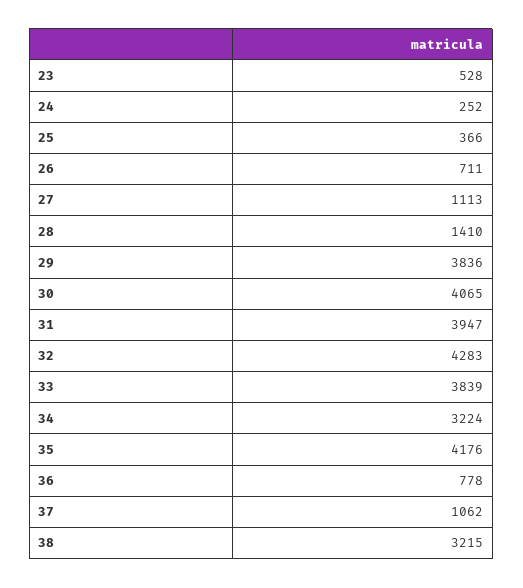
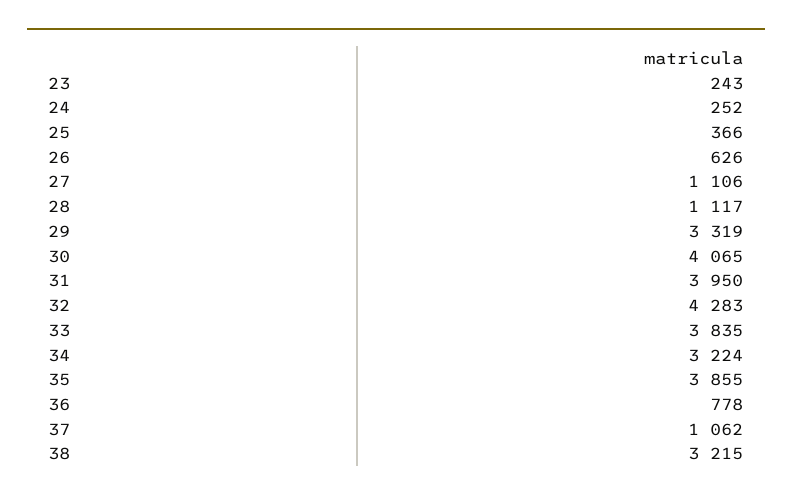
  {
-   "23": 528,
+   "23": 243,
    "24": 252,
    "25": 366,
-   "26": 711,
+   "26": 626,
-   "27": 1113,
+   "27": 1106,
-   "28": 1410,
+   "28": 1117,
-   "29": 3836,
+   "29": 3319,
    "30": 4065,
-   "31": 3947,
+   "31": 3950,
    "32": 4283,
-   "33": 3839,
+   "33": 3835,
    "34": 3224,
-   "35": 4176,
+   "35": 3855,
    "36": 778,
    "37": 1062,
    "38": 3215
  }

